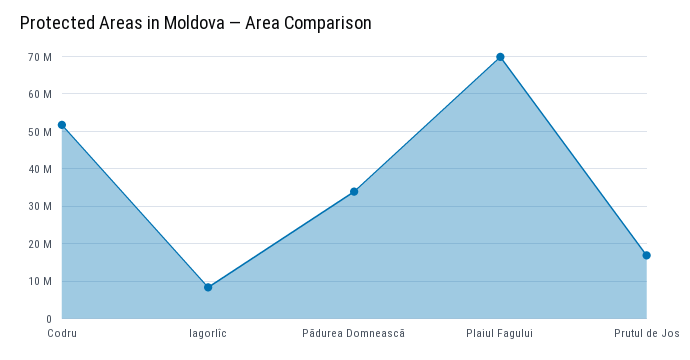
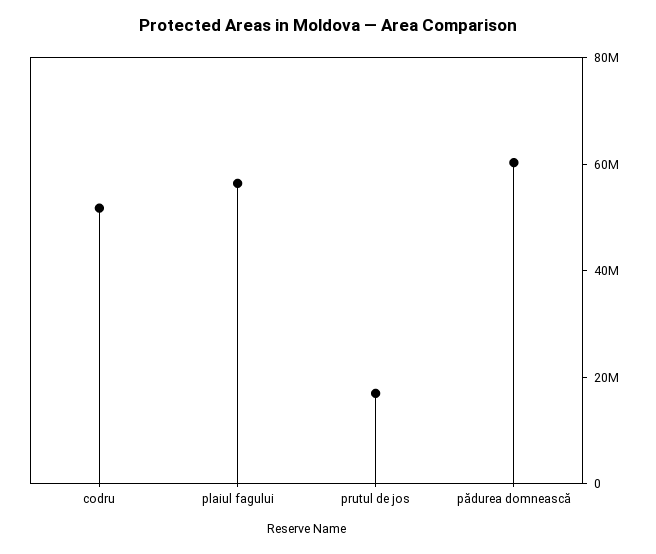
  {
    "Codru": 52000000,
-   "Iagorlîc": 8000000,
-   "Pădurea Domnească": 34000000,
+   "Pădurea Domnească": 60000000,
-   "Plaiul Fagului": 70000000,
+   "Plaiul Fagului": 55000000,
    "Prutul de Jos": 16000000
  }

